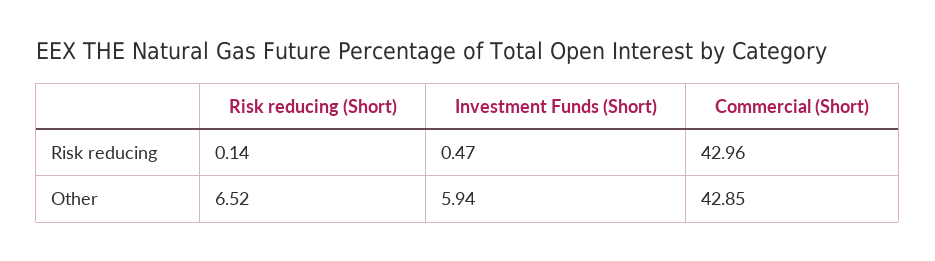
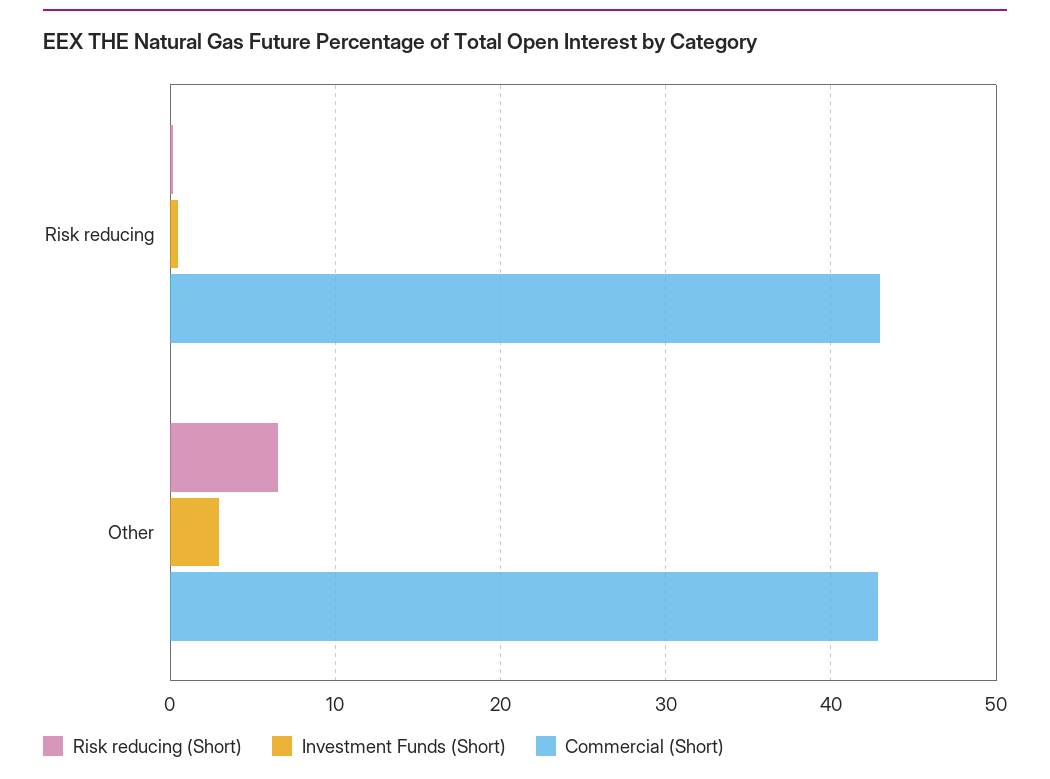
  {
    "Risk reducing (Short)": {
      "Risk reducing": 0.14,
      "Other": 6.52
    },
    "Investment Funds (Short)": {
      "Risk reducing": 0.47,
-     "Other": 5.94
+     "Other": 3
    },
    "Commercial (Short)": {
      "Risk reducing": 42.96,
      "Other": 42.85
    }
  }

